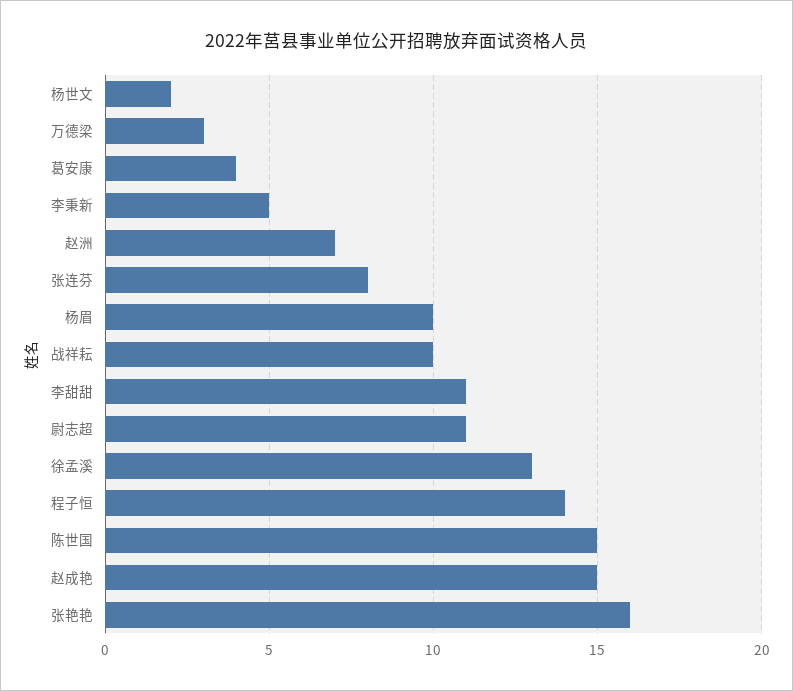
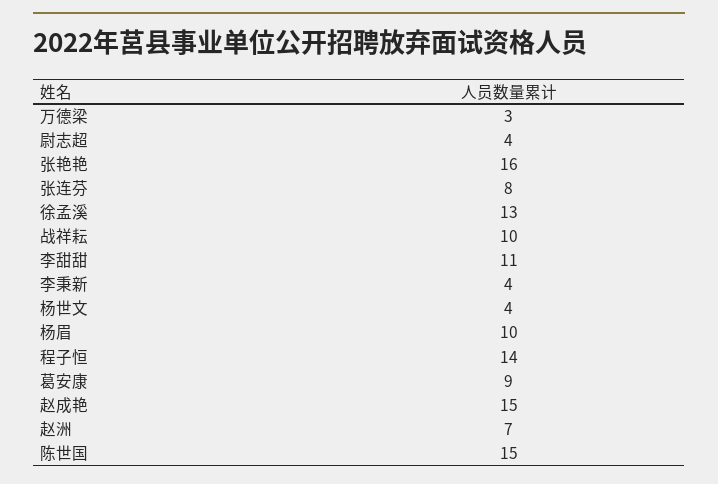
  {
-   "杨世文": 2,
+   "杨世文": 4,
    "万德梁": 3,
-   "葛安康": 4,
+   "葛安康": 9,
-   "李秉新": 5,
+   "李秉新": 4,
    "赵洲": 7,
    "张连芬": 8,
    "杨眉": 10,
    "战祥耘": 10,
    "李甜甜": 11,
-   "尉志超": 11,
+   "尉志超": 4,
    "徐孟溪": 13,
    "程子恒": 14,
    "陈世国": 15,
    "赵成艳": 15,
    "张艳艳": 16
  }

